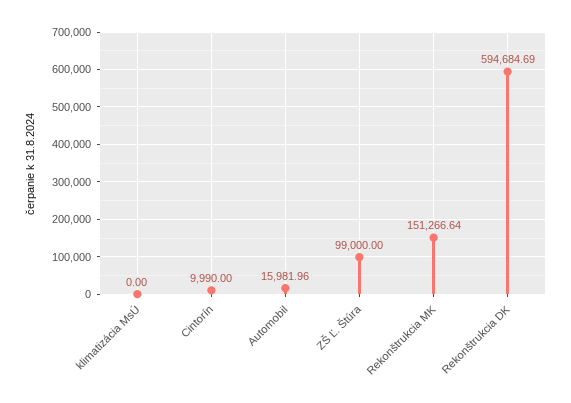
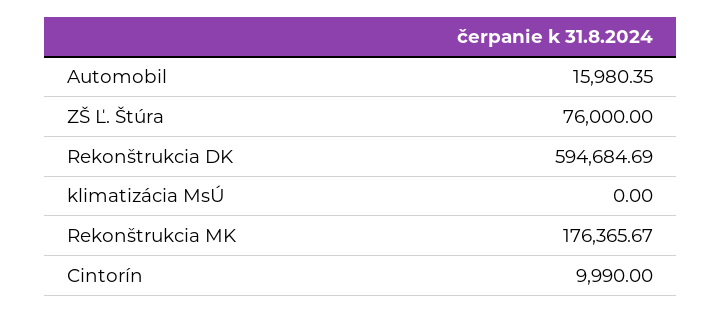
  {
    "klimatizácia MsÚ": 0,
    "Cintorín": 9990,
-   "Automobil": 15981.96,
+   "Automobil": 15980.35,
-   "ZŠ Ľ. Štúra": 99000,
+   "ZŠ Ľ. Štúra": 76000,
-   "Rekonštrukcia MK": 151266.64,
+   "Rekonštrukcia MK": 176365.67,
    "Rekonštrukcia DK": 594684.69
  }

